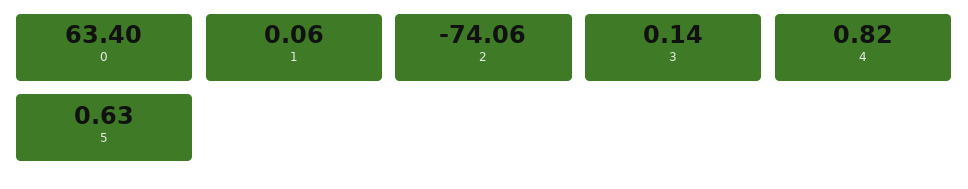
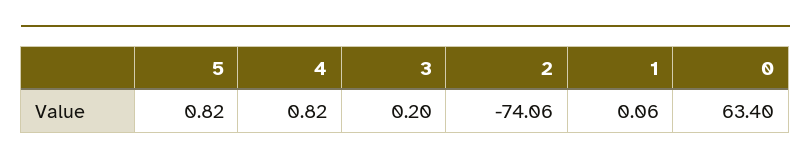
  {
    "0": 63.4,
    "1": 0.06,
    "2": -74.06,
-   "3": 0.14,
+   "3": 0.2,
    "4": 0.82,
-   "5": 0.63
+   "5": 0.82
  }

